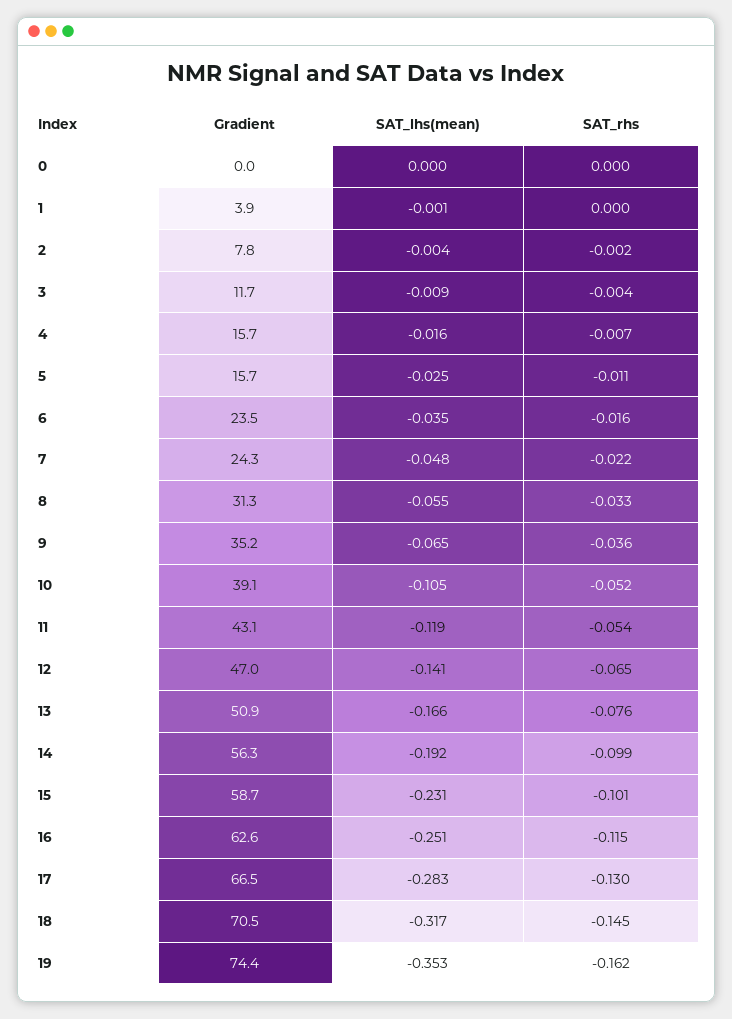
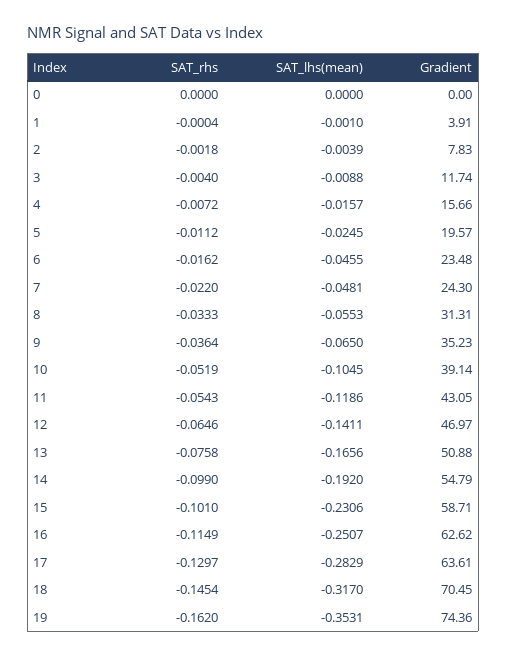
  {
    "Gradient": {
      "0": 0,
      "1": 3.91,
      "2": 7.83,
      "3": 11.74,
      "4": 15.66,
-     "5": 15.7,
+     "5": 19.57,
      "6": 23.48,
      "7": 24.3,
      "8": 31.31,
      "9": 35.23,
      "10": 39.14,
      "11": 43.05,
      "12": 46.97,
      "13": 50.88,
-     "14": 56.3,
+     "14": 54.79,
      "15": 58.71,
      "16": 62.62,
-     "17": 66.5,
+     "17": 63.61,
      "18": 70.45,
      "19": 74.36
    },
    "SAT_lhs(mean)": {
      "0": 0,
      "1": -0.001,
      "2": -0.0039,
      "3": -0.0088,
      "4": -0.0157,
      "5": -0.0245,
-     "6": -0.035,
+     "6": -0.0455,
      "7": -0.0481,
      "8": -0.0553,
      "9": -0.065,
      "10": -0.1045,
      "11": -0.1186,
      "12": -0.1411,
      "13": -0.1656,
      "14": -0.192,
      "15": -0.2306,
      "16": -0.2507,
      "17": -0.2829,
      "18": -0.317,
      "19": -0.3531
    },
    "SAT_rhs": {
      "0": 0,
      "1": -0.0004,
      "2": -0.0018,
      "3": -0.004,
      "4": -0.0072,
      "5": -0.0112,
      "6": -0.0162,
      "7": -0.022,
      "8": -0.0333,
      "9": -0.0364,
      "10": -0.0519,
      "11": -0.0543,
      "12": -0.0646,
      "13": -0.0758,
      "14": -0.099,
      "15": -0.101,
      "16": -0.1149,
      "17": -0.1297,
      "18": -0.1454,
      "19": -0.162
    }
  }

